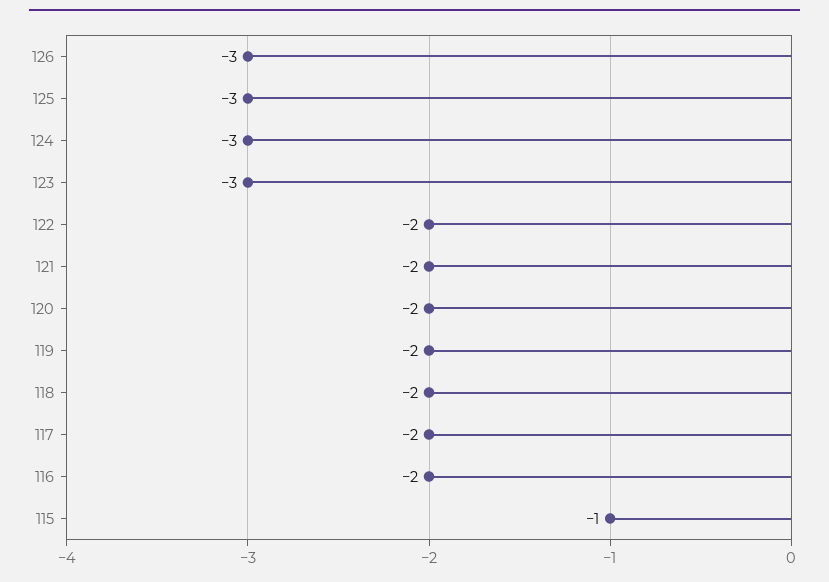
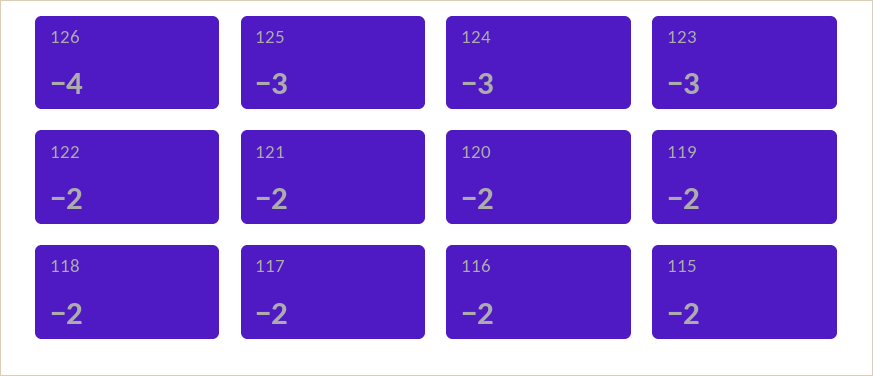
  {
-   "126": -3,
+   "126": -4,
    "125": -3,
    "124": -3,
    "123": -3,
    "122": -2,
    "121": -2,
    "120": -2,
    "119": -2,
    "118": -2,
    "117": -2,
    "116": -2,
-   "115": -1
+   "115": -2
  }

